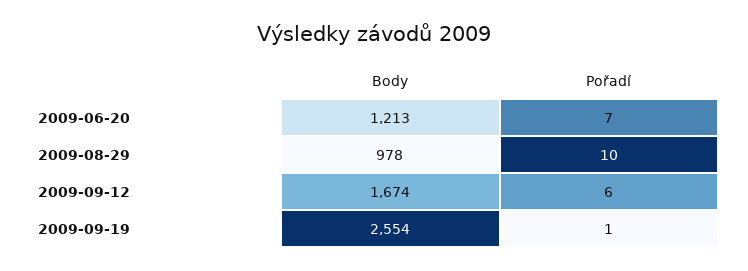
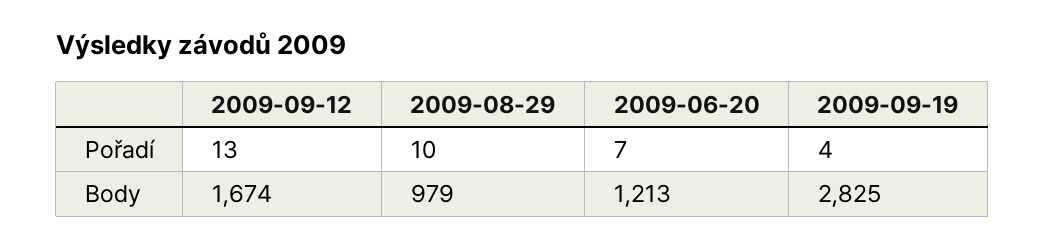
  {
    "Body": {
      "2009-06-20": 1213,
-     "2009-08-29": 978,
+     "2009-08-29": 979,
      "2009-09-12": 1674,
-     "2009-09-19": 2554
+     "2009-09-19": 2825
    },
    "Pořadí": {
      "2009-06-20": 7,
      "2009-08-29": 10,
-     "2009-09-12": 6,
+     "2009-09-12": 13,
-     "2009-09-19": 1
+     "2009-09-19": 4
    }
  }

